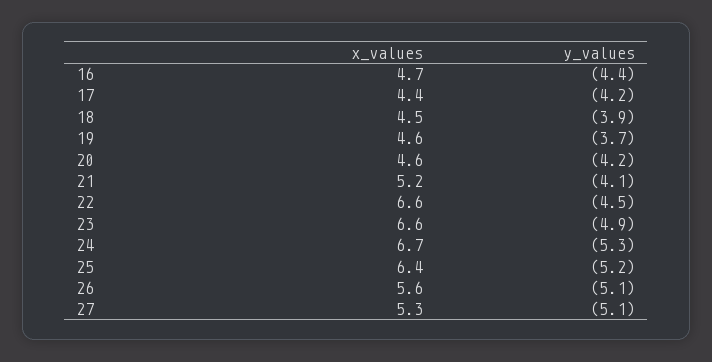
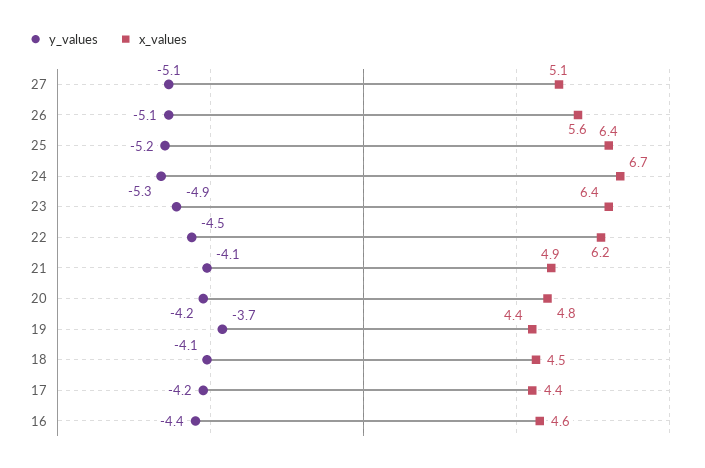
  {
    "x_values": {
-     "16": 4.7,
+     "16": 4.6,
      "17": 4.4,
      "18": 4.5,
-     "19": 4.6,
+     "19": 4.4,
-     "20": 4.6,
+     "20": 4.8,
-     "21": 5.2,
+     "21": 4.9,
-     "22": 6.6,
+     "22": 6.2,
-     "23": 6.6,
+     "23": 6.4,
      "24": 6.7,
      "25": 6.4,
      "26": 5.6,
-     "27": 5.3
+     "27": 5.1
    },
    "y_values": {
      "16": -4.4,
      "17": -4.2,
-     "18": -3.9,
+     "18": -4.1,
      "19": -3.7,
      "20": -4.2,
      "21": -4.1,
      "22": -4.5,
      "23": -4.9,
      "24": -5.3,
      "25": -5.2,
      "26": -5.1,
      "27": -5.1
    }
  }

